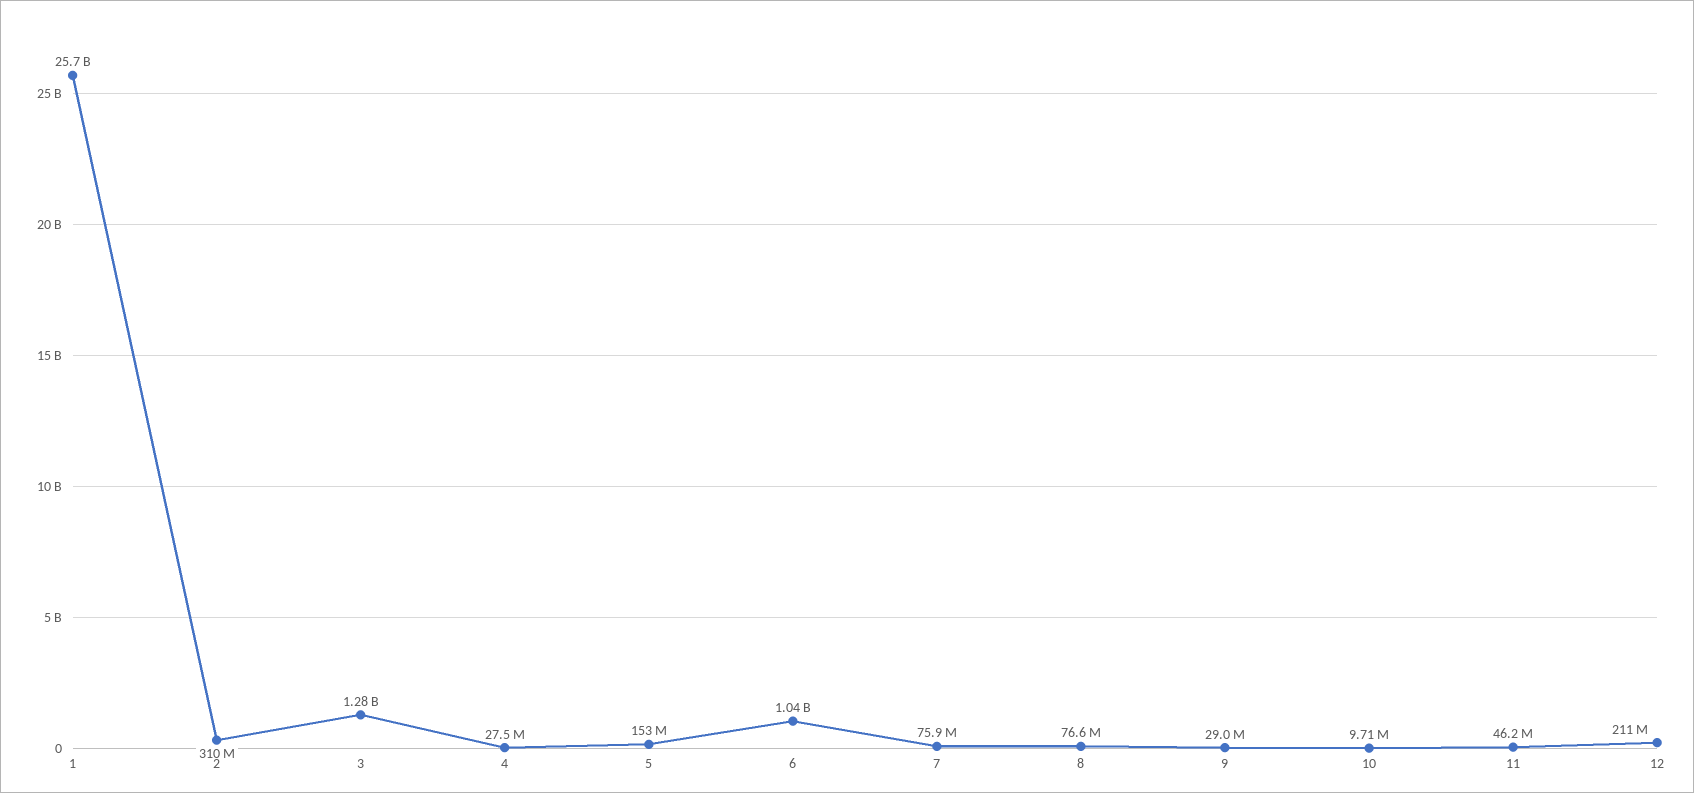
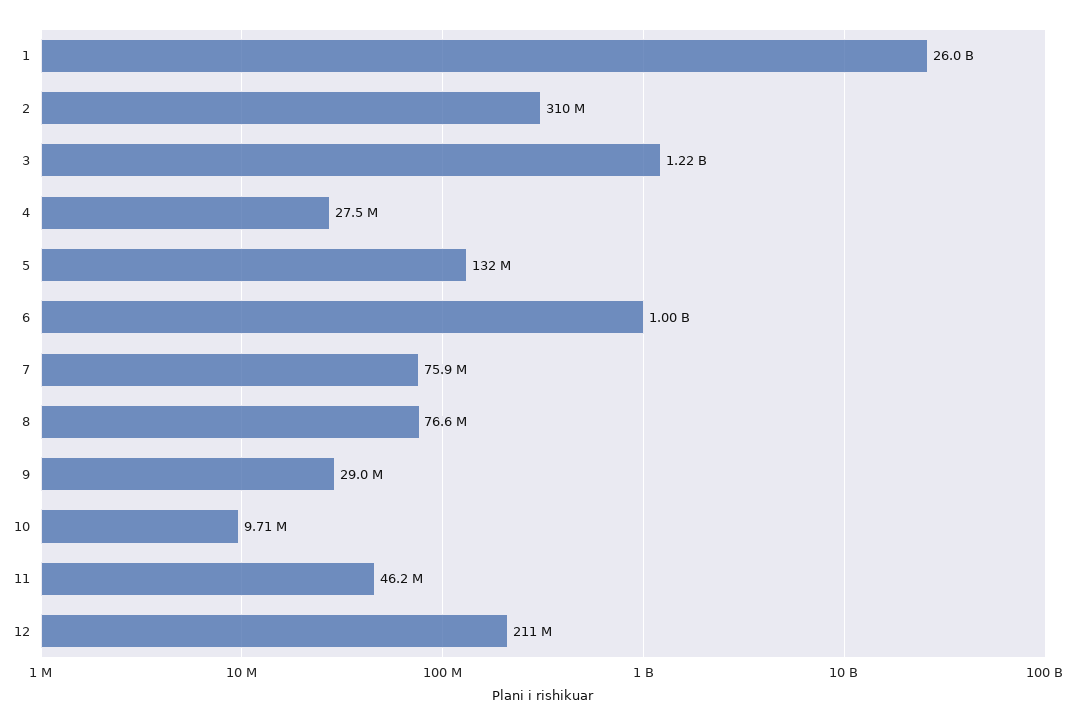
  {
-   "1": 25700000000,
+   "1": 26000000000,
    "2": 310000000,
-   "3": 1280000000,
+   "3": 1220000000,
    "4": 27500000,
-   "5": 153000000,
+   "5": 132000000,
-   "6": 1040000000,
+   "6": 1000000000,
    "7": 75900000,
    "8": 76600000,
    "9": 29000000,
    "10": 9710000,
    "11": 46200000,
    "12": 211000000
  }

